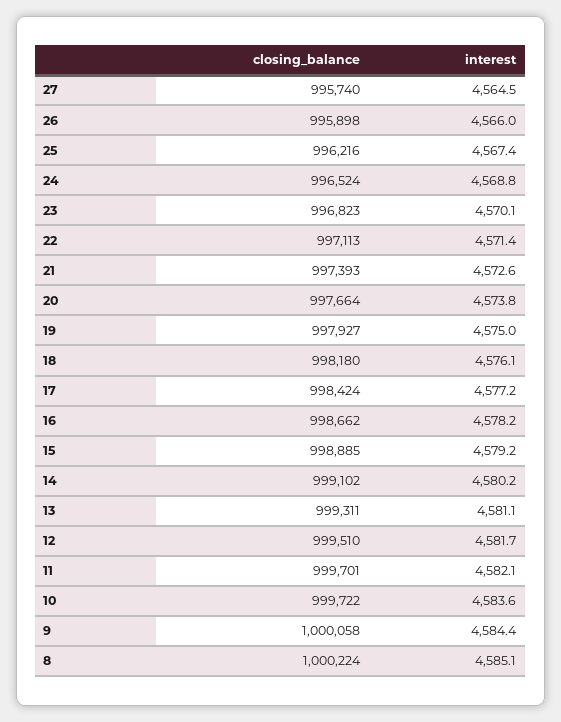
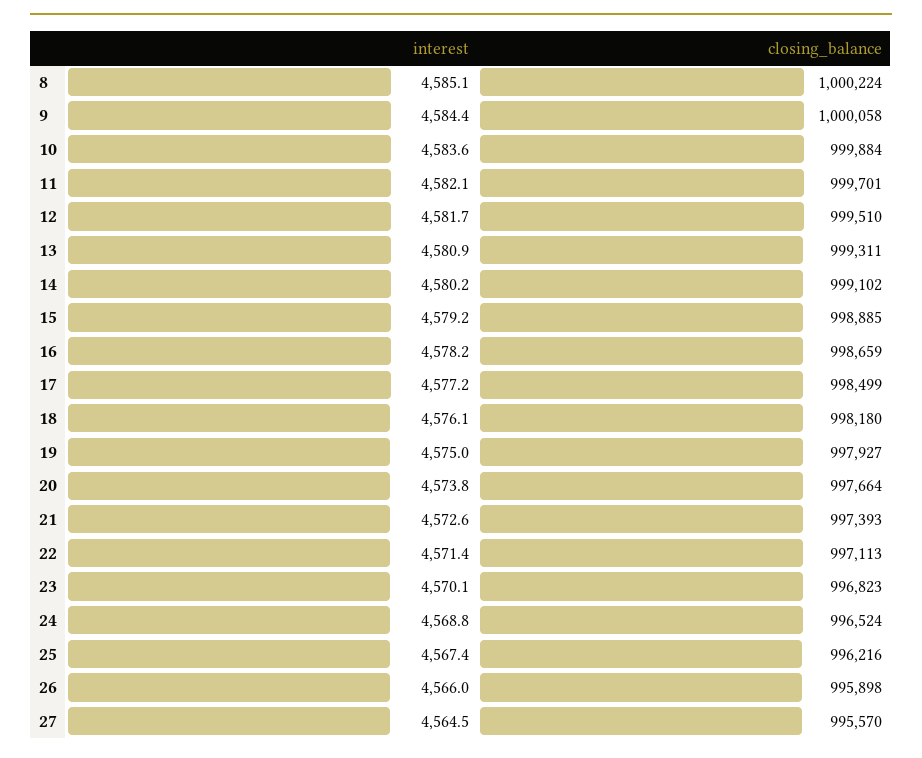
  {
    "closing_balance": {
-     "27": 995740,
+     "27": 995570,
      "26": 995898,
      "25": 996216,
      "24": 996524,
      "23": 996823,
      "22": 997113,
      "21": 997393,
      "20": 997664,
      "19": 997927,
      "18": 998180,
-     "17": 998424,
+     "17": 998499,
-     "16": 998662,
+     "16": 998659,
      "15": 998885,
      "14": 999102,
      "13": 999311,
      "12": 999510,
      "11": 999701,
-     "10": 999722,
+     "10": 999884,
      "9": 1000058,
      "8": 1000224
    },
    "interest": {
      "27": 4564.5,
      "26": 4566,
      "25": 4567.4,
      "24": 4568.8,
      "23": 4570.1,
      "22": 4571.4,
      "21": 4572.6,
      "20": 4573.8,
      "19": 4575,
      "18": 4576.1,
      "17": 4577.2,
      "16": 4578.2,
      "15": 4579.2,
      "14": 4580.2,
-     "13": 4581.1,
+     "13": 4580.9,
      "12": 4581.7,
      "11": 4582.1,
      "10": 4583.6,
      "9": 4584.4,
      "8": 4585.1
    }
  }

